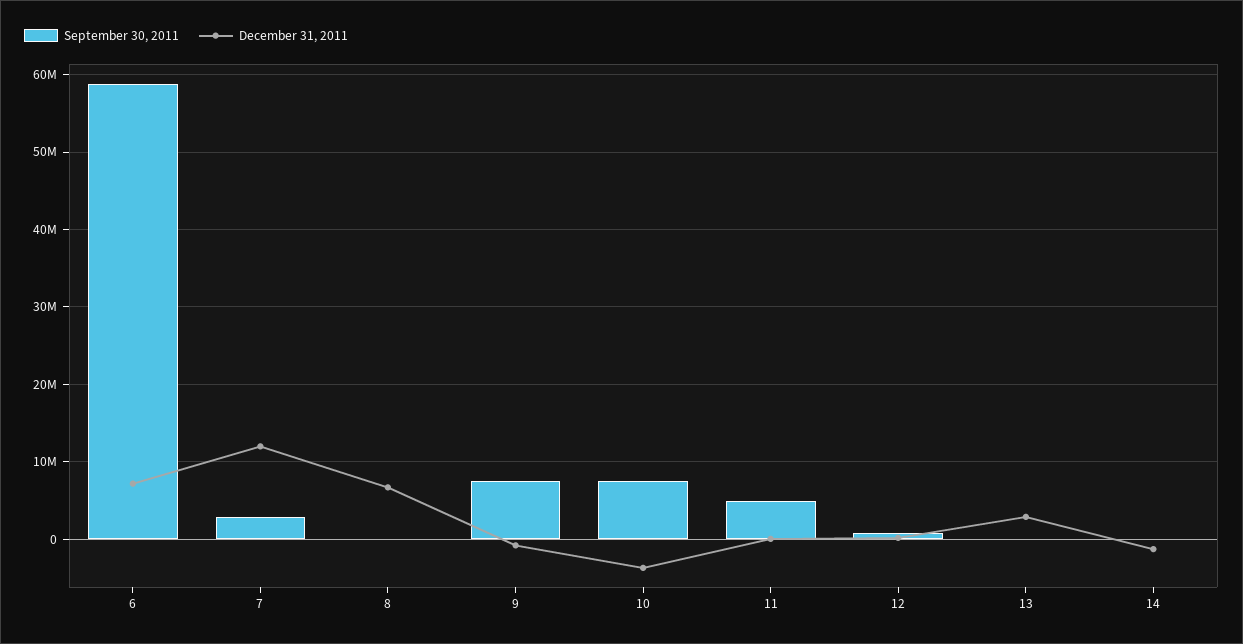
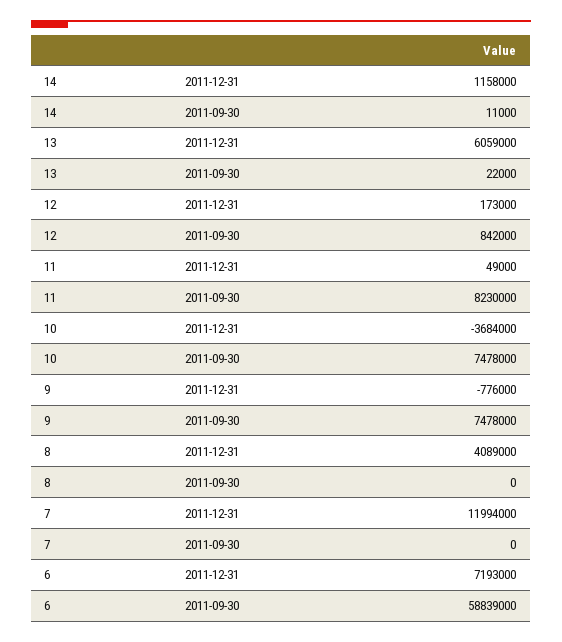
  {
    "September 30, 2011": {
      "6": 58839000,
-     "7": 3000000,
+     "7": 0,
      "8": 0,
      "9": 7478000,
      "10": 7478000,
-     "11": 5000000,
+     "11": 8230000,
      "12": 842000,
      "13": 22000,
      "14": 11000
    },
    "December 31, 2011": {
      "6": 7193000,
      "7": 11994000,
-     "8": 7000000,
+     "8": 4089000,
      "9": -776000,
      "10": -3684000,
      "11": 49000,
      "12": 173000,
-     "13": 3000000,
+     "13": 6059000,
-     "14": -1000000
+     "14": 1158000
    }
  }

